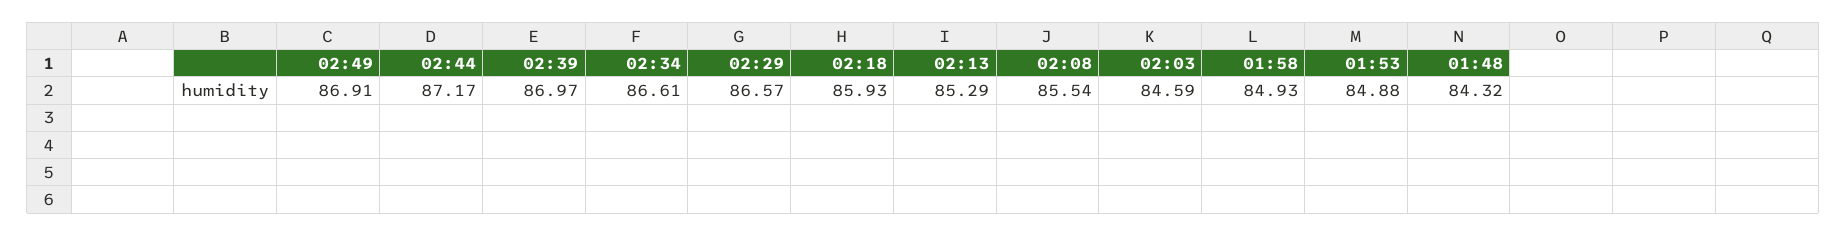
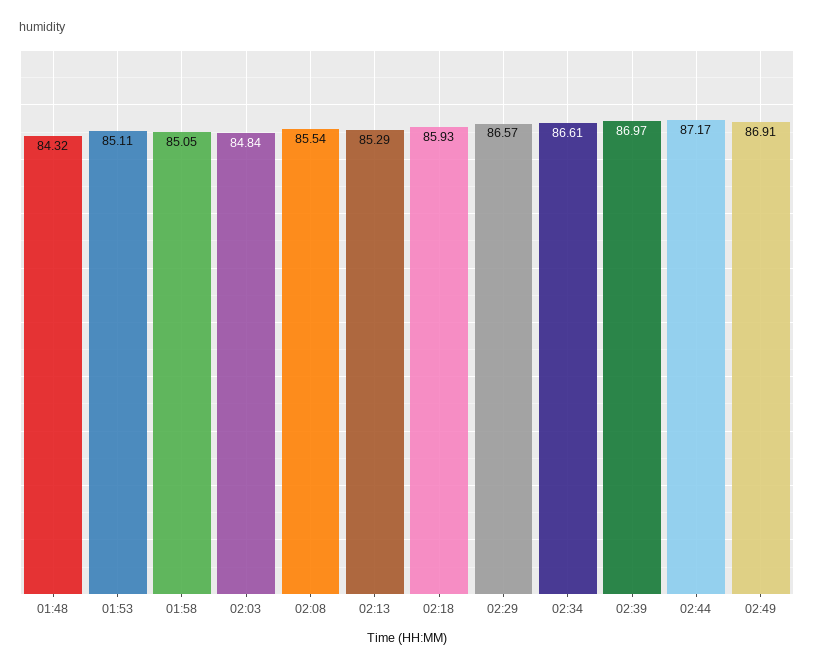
  {
    "02:49": 86.91,
    "02:44": 87.17,
    "02:39": 86.97,
    "02:34": 86.61,
    "02:29": 86.57,
    "02:18": 85.93,
    "02:13": 85.29,
    "02:08": 85.54,
-   "02:03": 84.59,
+   "02:03": 84.84,
-   "01:58": 84.93,
+   "01:58": 85.05,
-   "01:53": 84.88,
+   "01:53": 85.11,
    "01:48": 84.32
  }

